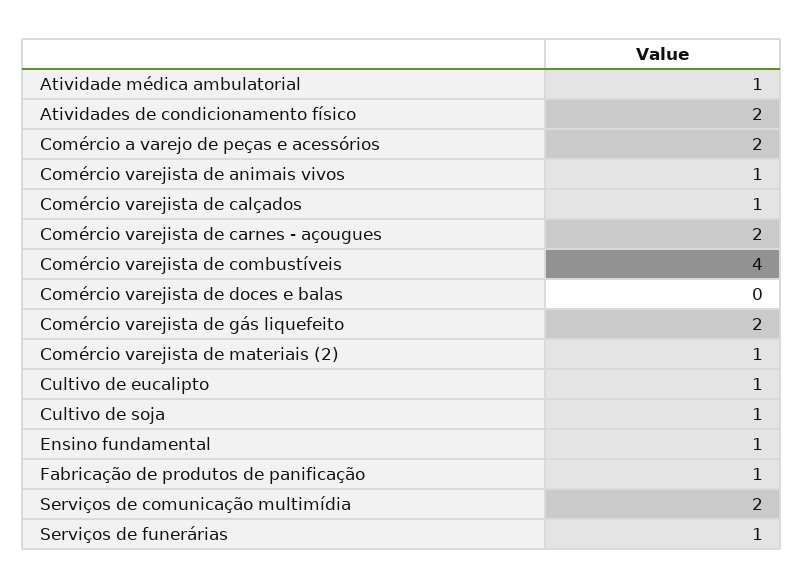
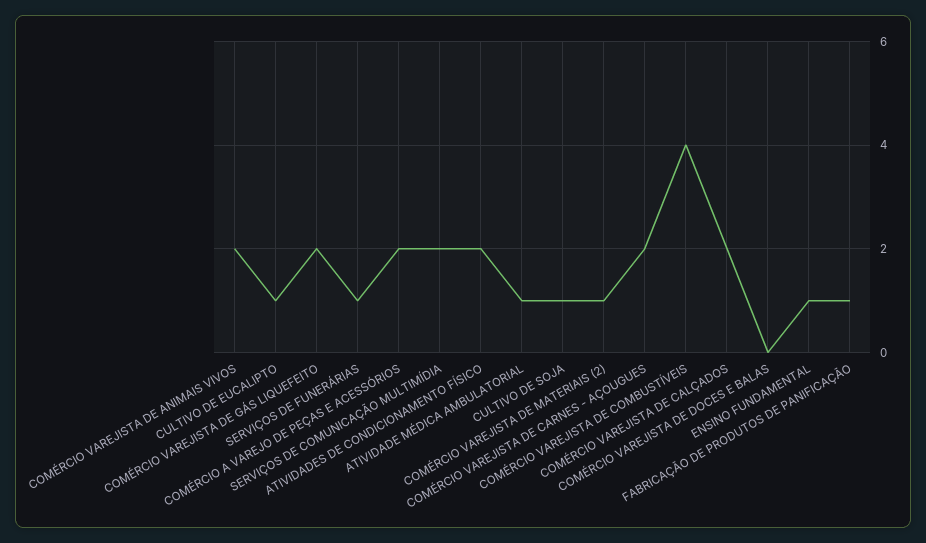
  {
    "Atividade médica ambulatorial": 1,
    "Atividades de condicionamento físico": 2,
    "Comércio a varejo de peças e acessórios": 2,
-   "Comércio varejista de animais vivos": 1,
+   "Comércio varejista de animais vivos": 2,
-   "Comércio varejista de calçados": 1,
+   "Comércio varejista de calçados": 2,
    "Comércio varejista de carnes - açougues": 2,
    "Comércio varejista de combustíveis": 4,
    "Comércio varejista de doces e balas": 0,
    "Comércio varejista de gás liquefeito": 2,
    "Comércio varejista de materiais (2)": 1,
    "Cultivo de eucalipto": 1,
    "Cultivo de soja": 1,
    "Ensino fundamental": 1,
    "Fabricação de produtos de panificação": 1,
    "Serviços de comunicação multimídia": 2,
    "Serviços de funerárias": 1
  }

